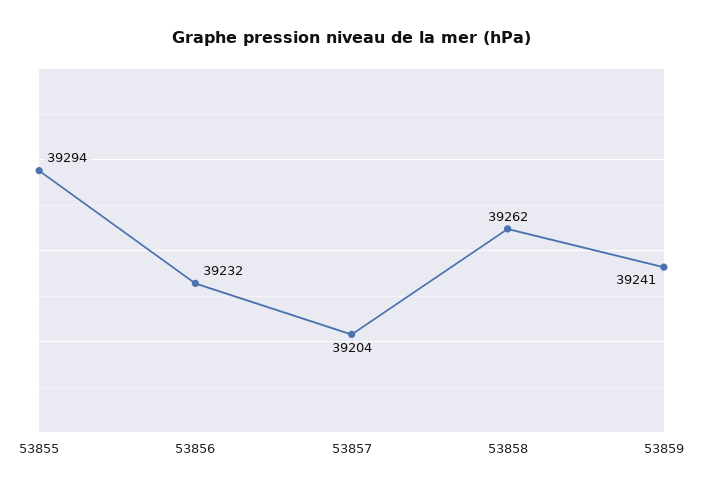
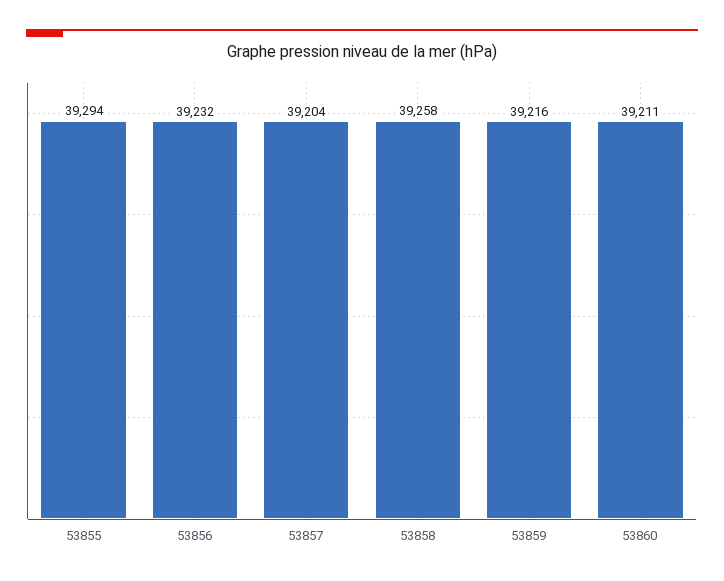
  {
    "53855": 39294,
    "53856": 39232,
    "53857": 39204,
-   "53858": 39262,
+   "53858": 39258,
-   "53859": 39241
+   "53859": 39216,
+   "53860": 39211
  }

